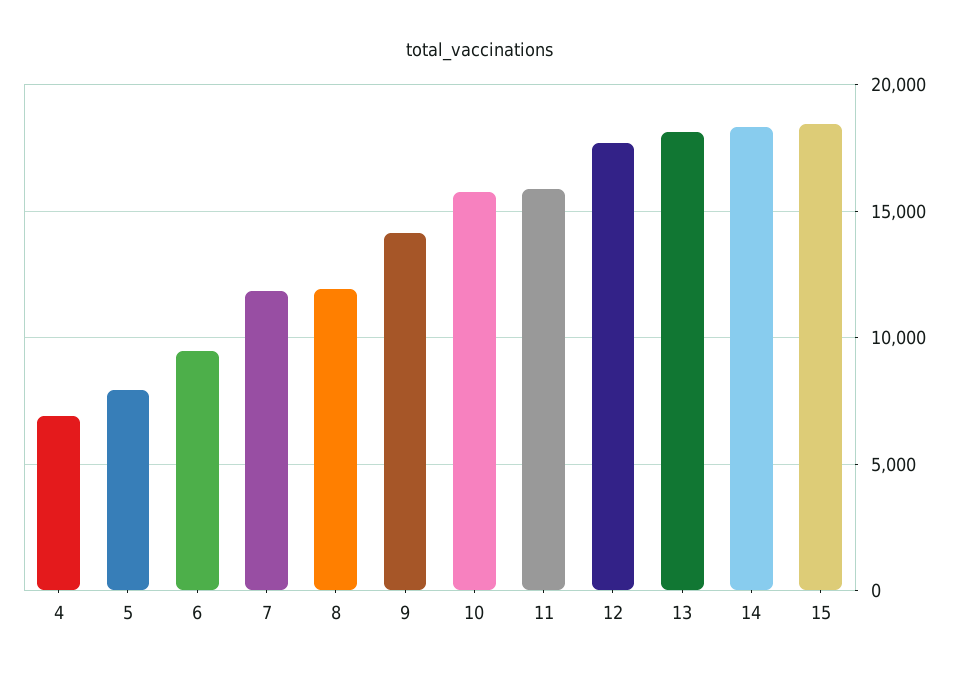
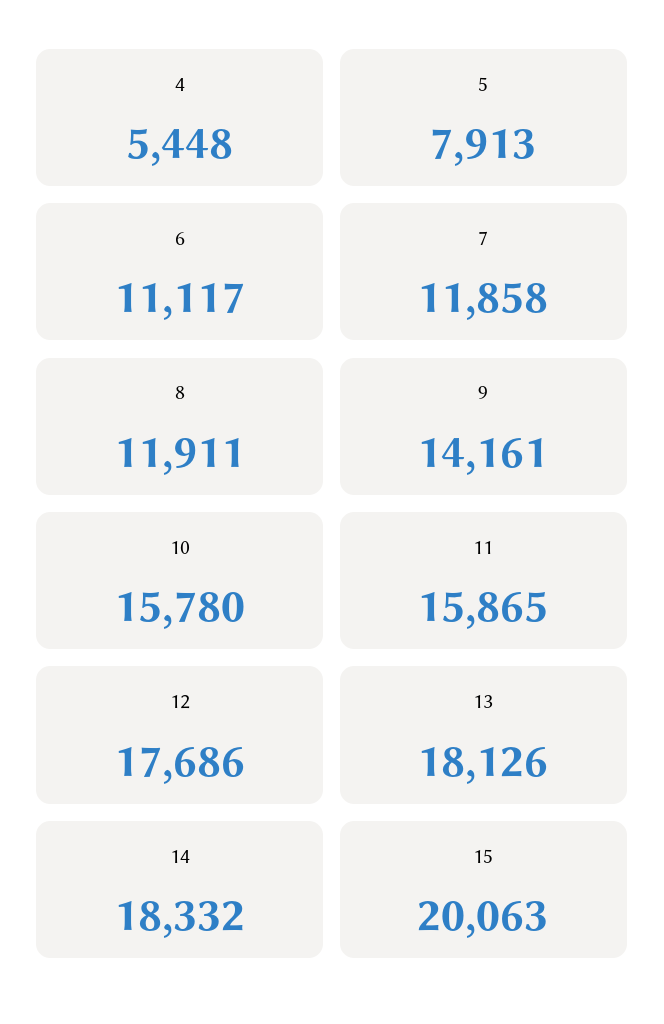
  {
-   "4": 7000,
+   "4": 5448,
    "5": 7913,
-   "6": 9500,
+   "6": 11117,
    "7": 11858,
    "8": 11911,
    "9": 14161,
    "10": 15780,
    "11": 15865,
    "12": 17686,
    "13": 18126,
    "14": 18332,
-   "15": 18500
+   "15": 20063
  }

